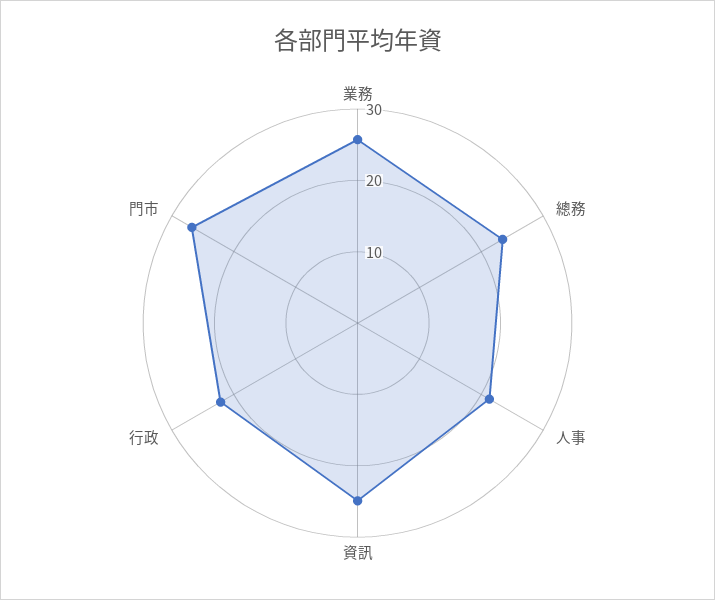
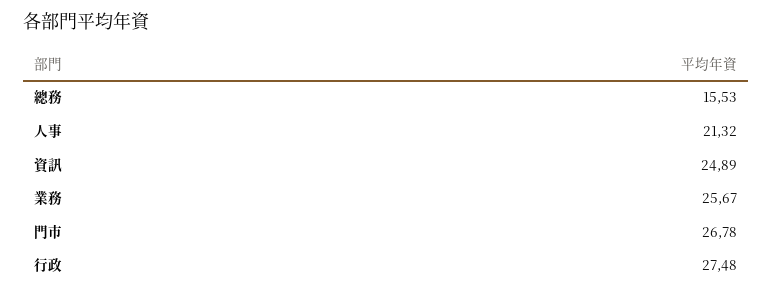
  {
    "業務": 25.67,
-   "總務": 24,
+   "總務": 15.53,
    "人事": 21.32,
    "資訊": 24.89,
-   "行政": 22,
+   "行政": 27.48,
    "門市": 26.78
  }

